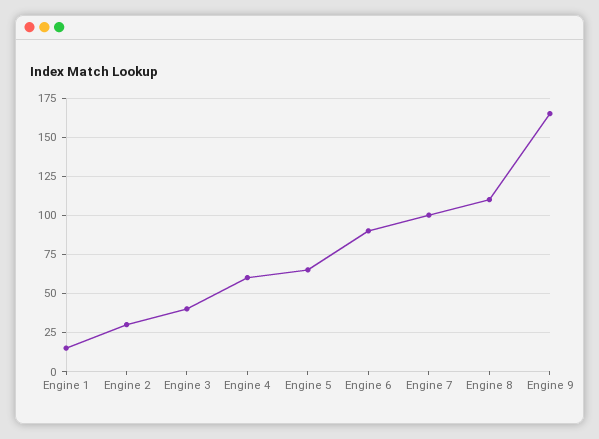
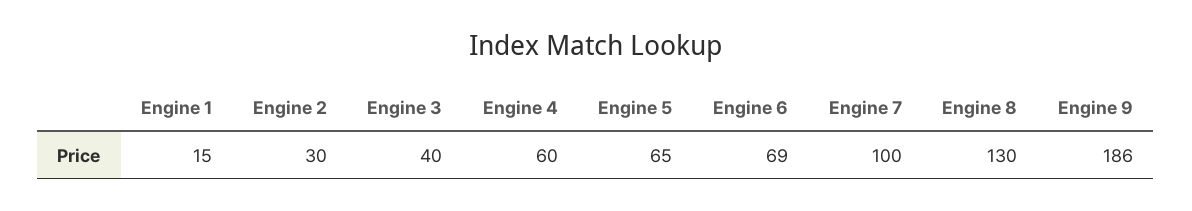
  {
    "Engine 1": 15,
    "Engine 2": 30,
    "Engine 3": 40,
    "Engine 4": 60,
    "Engine 5": 65,
-   "Engine 6": 90,
+   "Engine 6": 69,
    "Engine 7": 100,
-   "Engine 8": 110,
+   "Engine 8": 130,
-   "Engine 9": 165
+   "Engine 9": 186
  }

